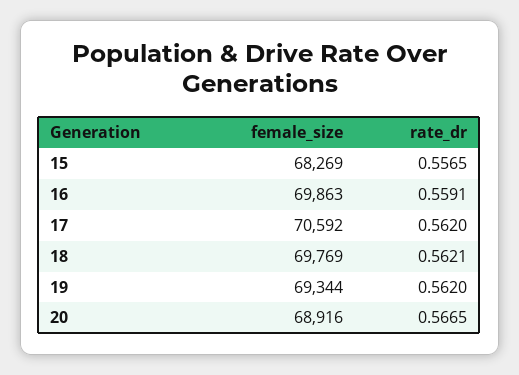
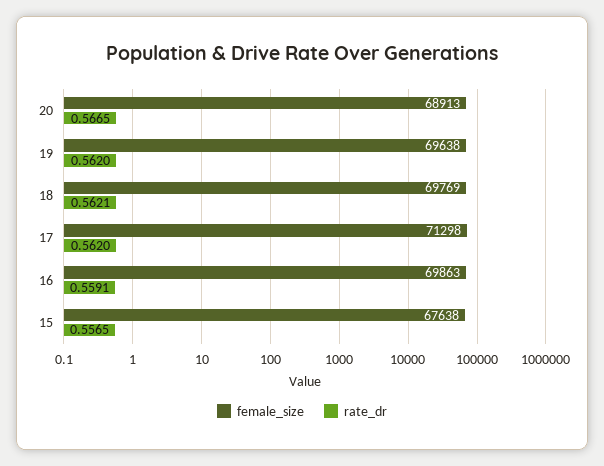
  {
    "female_size": {
-     "15": 68269,
+     "15": 67638,
      "16": 69863,
-     "17": 70592,
+     "17": 71298,
      "18": 69769,
-     "19": 69344,
+     "19": 69638,
-     "20": 68916
+     "20": 68913
    },
    "rate_dr": {
      "15": 0.5565,
      "16": 0.5591,
      "17": 0.562,
      "18": 0.5621,
      "19": 0.562,
      "20": 0.5665
    }
  }

